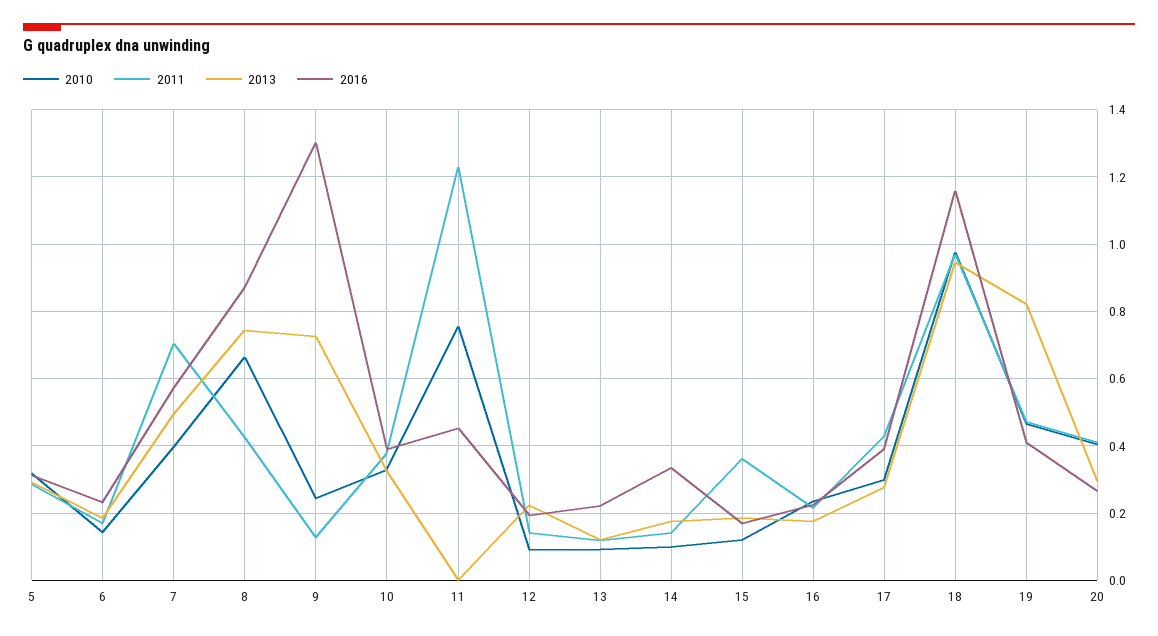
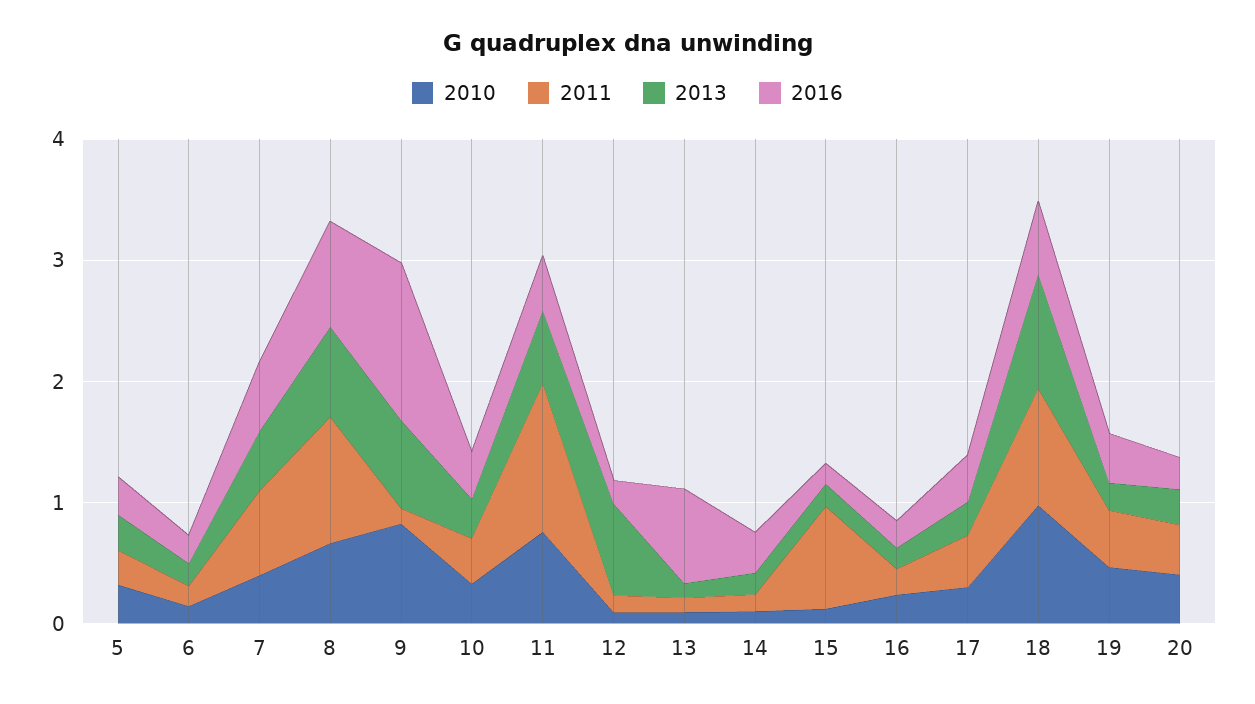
  {
    "2010": {
      "5": 0.32,
      "6": 0.14,
      "7": 0.4,
      "8": 0.66,
-     "9": 0.24,
+     "9": 0.8,
      "10": 0.32,
      "11": 0.76,
      "12": 0.1,
      "13": 0.1,
      "14": 0.1,
      "15": 0.12,
      "16": 0.24,
      "17": 0.3,
      "18": 0.98,
      "19": 0.46,
      "20": 0.4
    },
    "2011": {
      "5": 0.28,
      "6": 0.16,
      "7": 0.7,
-     "8": 0.42,
+     "8": 1,
      "9": 0.12,
      "10": 0.38,
      "11": 1.22,
      "12": 0.14,
      "13": 0.12,
      "14": 0.14,
-     "15": 0.36,
+     "15": 0.8,
      "16": 0.22,
      "17": 0.42,
      "18": 0.96,
      "19": 0.48,
      "20": 0.42
    },
    "2013": {
      "5": 0.3,
      "6": 0.18,
      "7": 0.5,
      "8": 0.74,
      "9": 0.72,
      "10": 0.32,
-     "11": 0,
+     "11": 0.6,
-     "12": 0.22,
+     "12": 0.8,
      "13": 0.12,
      "14": 0.18,
      "15": 0.18,
      "16": 0.18,
      "17": 0.28,
      "18": 0.94,
-     "19": 0.82,
+     "19": 0.2,
      "20": 0.3
    },
    "2016": {
      "5": 0.32,
      "6": 0.24,
      "7": 0.58,
      "8": 0.88,
      "9": 1.3,
      "10": 0.38,
      "11": 0.46,
      "12": 0.2,
-     "13": 0.22,
+     "13": 0.8,
      "14": 0.34,
      "15": 0.16,
      "16": 0.22,
      "17": 0.4,
-     "18": 1.16,
+     "18": 0.6,
      "19": 0.42,
      "20": 0.26
    }
  }

